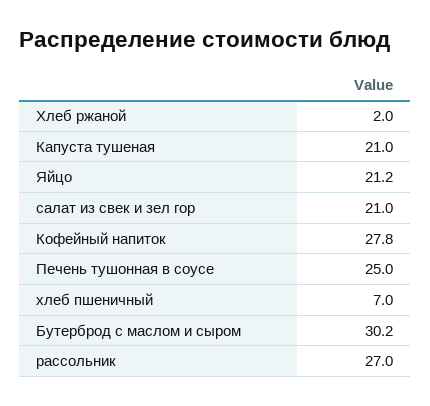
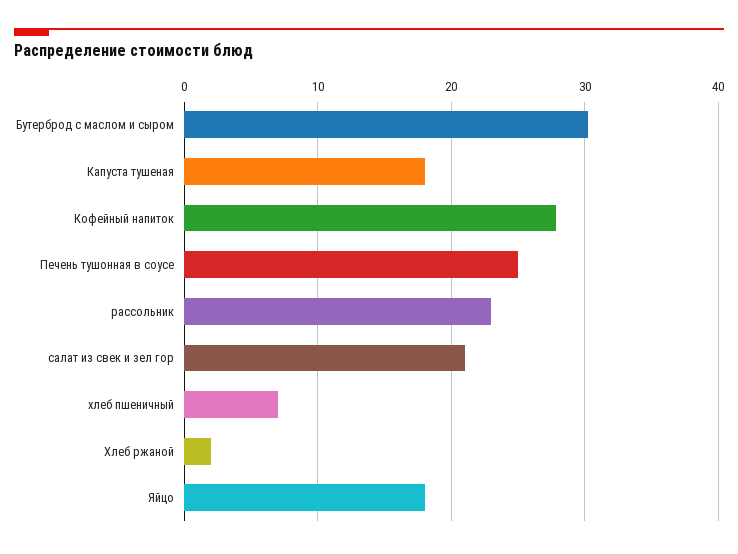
  {
    "Хлеб ржаной": 2,
-   "Капуста тушеная": 21,
+   "Капуста тушеная": 18,
-   "Яйцо": 21.2,
+   "Яйцо": 18,
    "салат из свек и зел гор": 21,
    "Кофейный напиток": 27.8,
    "Печень тушонная в соусе": 25,
    "хлеб пшеничный": 7,
    "Бутерброд с маслом и сыром": 30.2,
-   "рассольник": 27
+   "рассольник": 23
  }

